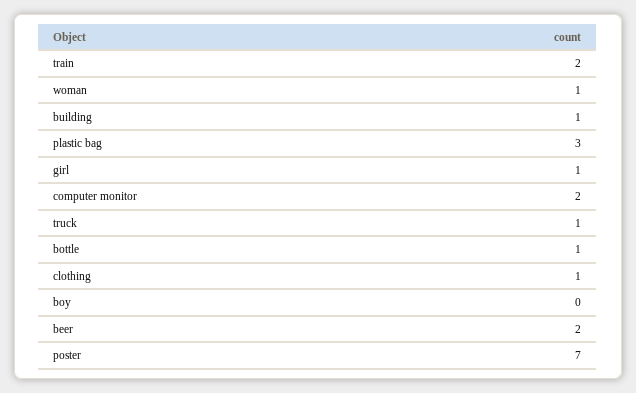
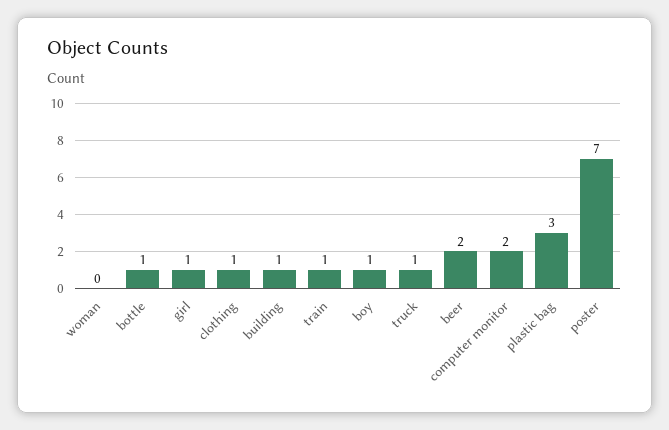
  {
-   "train": 2,
+   "train": 1,
-   "woman": 1,
+   "woman": 0,
    "building": 1,
    "plastic bag": 3,
    "girl": 1,
    "computer monitor": 2,
    "truck": 1,
    "bottle": 1,
    "clothing": 1,
-   "boy": 0,
+   "boy": 1,
    "beer": 2,
    "poster": 7
  }

